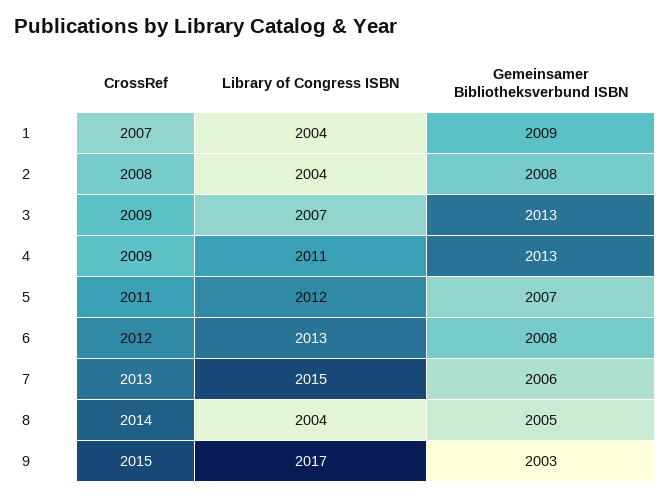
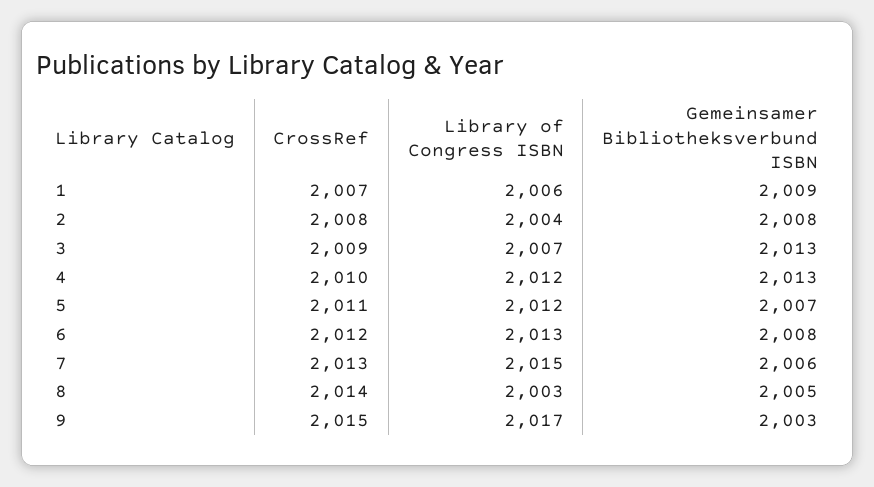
  {
    "CrossRef": {
      "1": 2007,
      "2": 2008,
      "3": 2009,
-     "4": 2009,
+     "4": 2010,
      "5": 2011,
      "6": 2012,
      "7": 2013,
      "8": 2014,
      "9": 2015
    },
    "Library of Congress ISBN": {
-     "1": 2004,
+     "1": 2006,
      "2": 2004,
      "3": 2007,
-     "4": 2011,
+     "4": 2012,
      "5": 2012,
      "6": 2013,
      "7": 2015,
-     "8": 2004,
+     "8": 2003,
      "9": 2017
    },
    "Gemeinsamer Bibliotheksverbund ISBN": {
      "1": 2009,
      "2": 2008,
      "3": 2013,
      "4": 2013,
      "5": 2007,
      "6": 2008,
      "7": 2006,
      "8": 2005,
      "9": 2003
    }
  }

